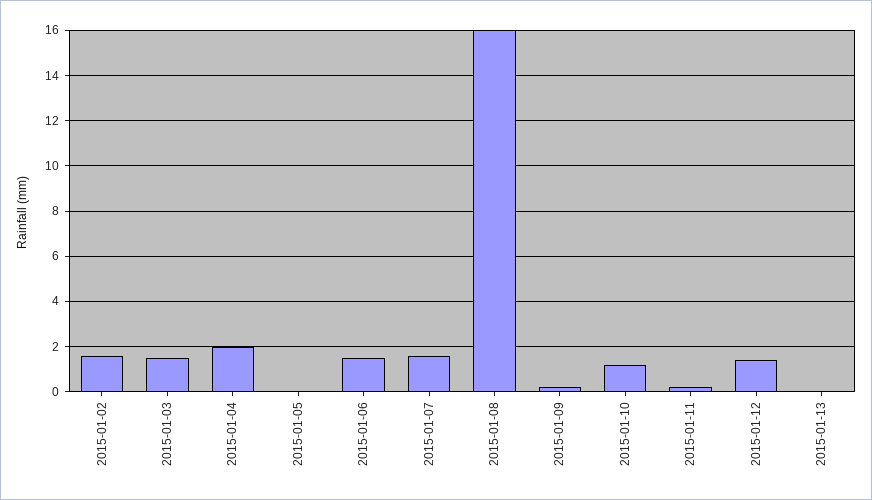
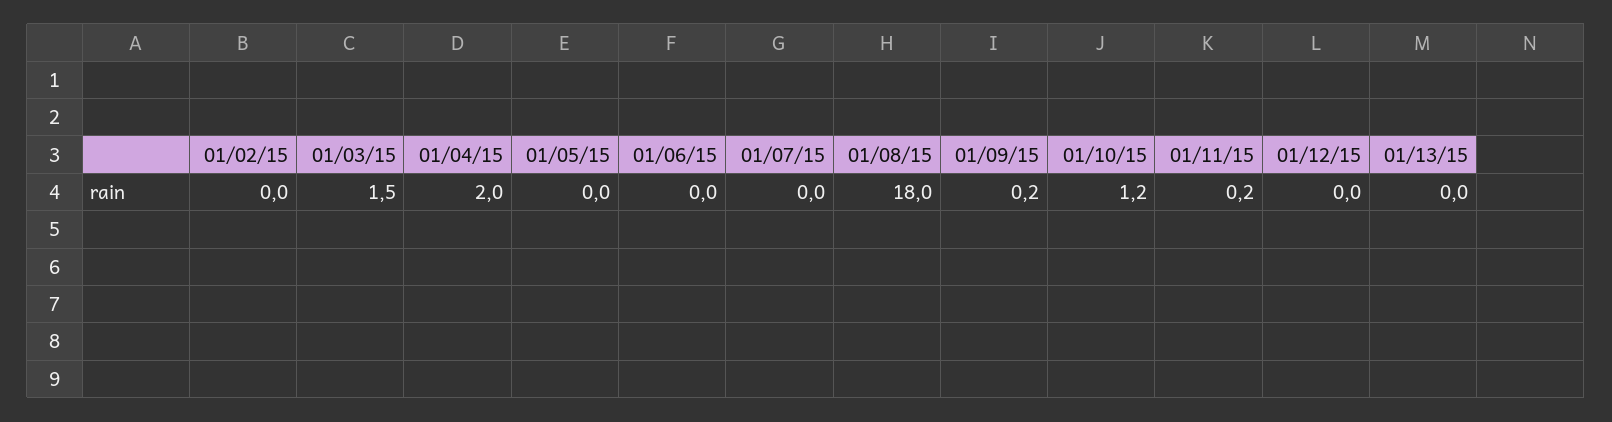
  {
-   "2015-01-02": 1.5,
+   "2015-01-02": 0,
    "2015-01-03": 1.5,
    "2015-01-04": 2,
    "2015-01-05": 0,
-   "2015-01-06": 1.5,
+   "2015-01-06": 0,
-   "2015-01-07": 1.5,
+   "2015-01-07": 0,
-   "2015-01-08": 16,
+   "2015-01-08": 18,
    "2015-01-09": 0.2,
    "2015-01-10": 1.2,
    "2015-01-11": 0.2,
-   "2015-01-12": 1.5,
+   "2015-01-12": 0,
    "2015-01-13": 0
  }

